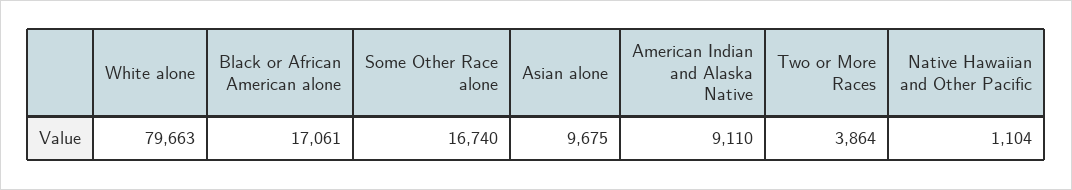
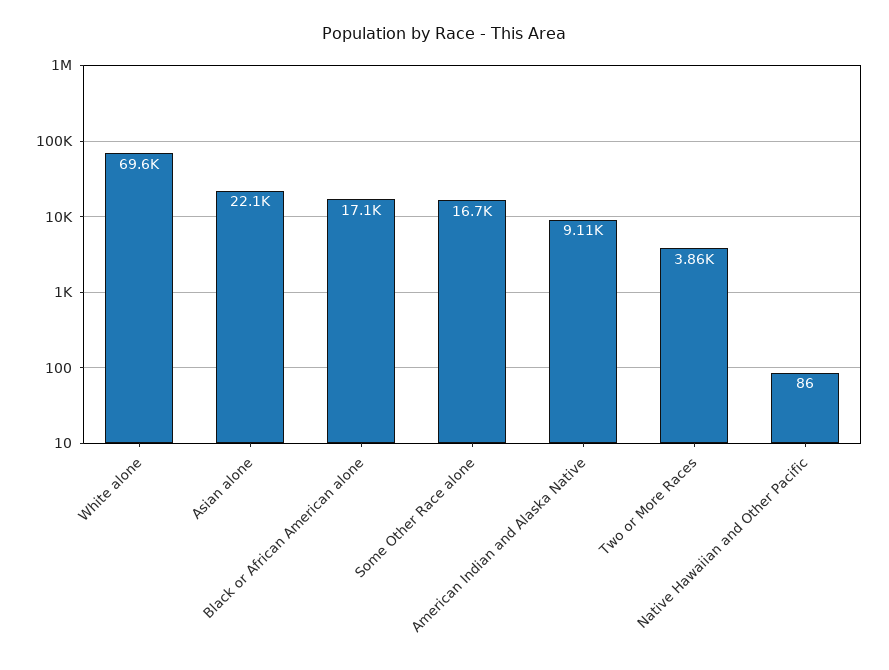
  {
-   "White alone": 79663,
+   "White alone": 69600,
    "Black or African American alone": 17061,
    "Some Other Race alone": 16740,
-   "Asian alone": 9675,
+   "Asian alone": 22100,
    "American Indian and Alaska Native": 9110,
    "Two or More Races": 3864,
-   "Native Hawaiian and Other Pacific": 1104
+   "Native Hawaiian and Other Pacific": 86
  }

